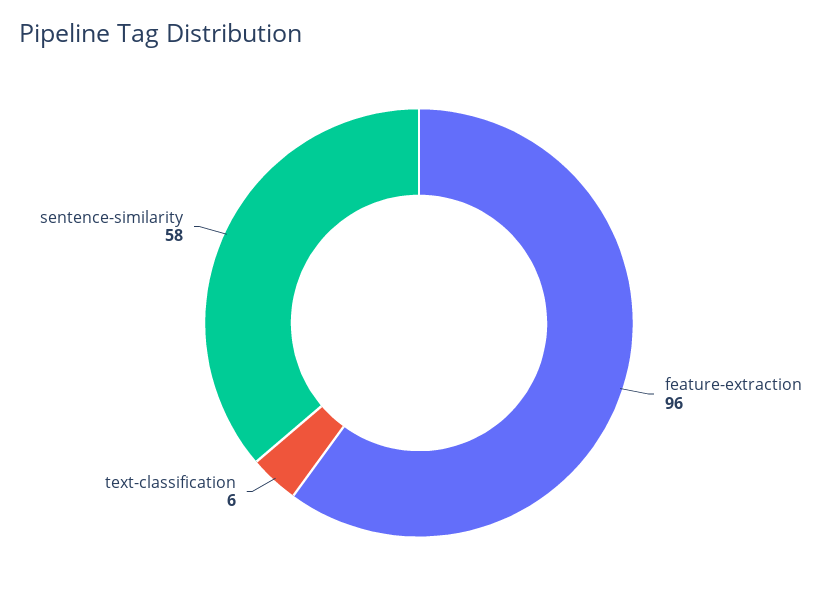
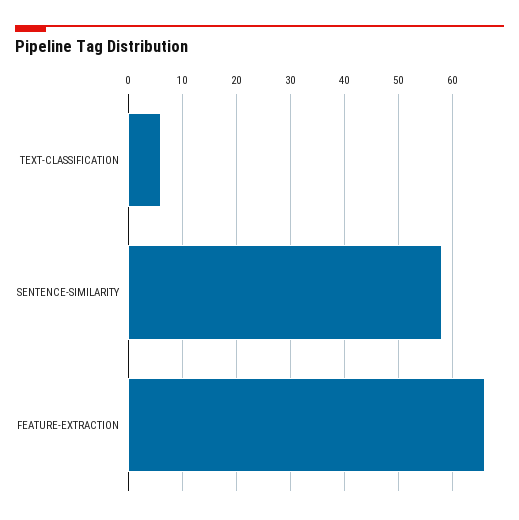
  {
-   "feature-extraction": 96,
+   "feature-extraction": 65,
    "text-classification": 6,
    "sentence-similarity": 58
  }

